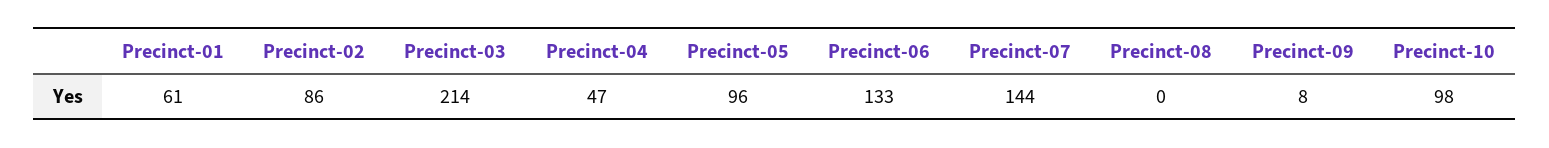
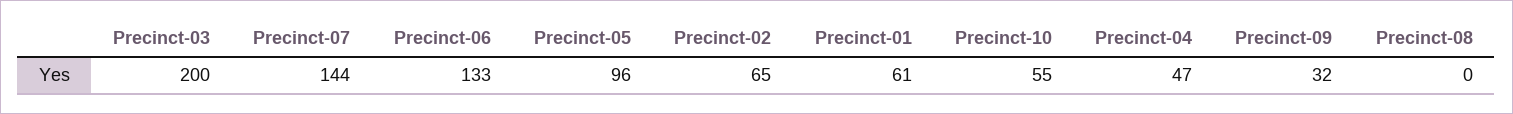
  {
    "Precinct-01": 61,
-   "Precinct-02": 86,
+   "Precinct-02": 65,
-   "Precinct-03": 214,
+   "Precinct-03": 200,
    "Precinct-04": 47,
    "Precinct-05": 96,
    "Precinct-06": 133,
    "Precinct-07": 144,
    "Precinct-08": 0,
-   "Precinct-09": 8,
+   "Precinct-09": 32,
-   "Precinct-10": 98
+   "Precinct-10": 55
  }

